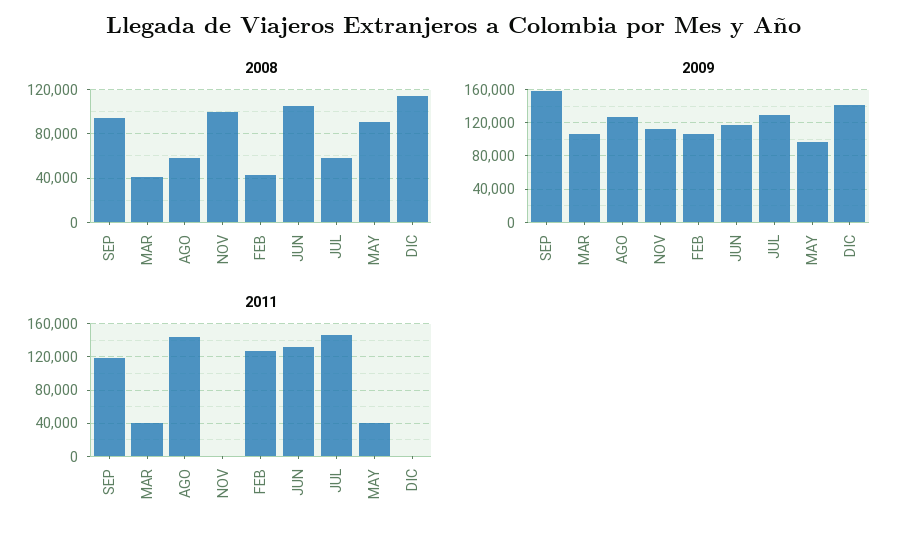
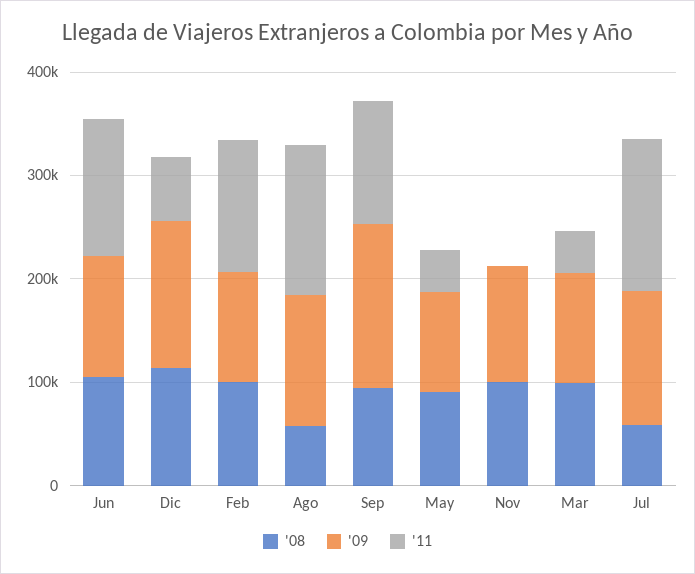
  {
    "2008": {
      "SEP": 90000,
-     "MAR": 40000,
+     "MAR": 100000,
      "AGO": 60000,
      "NOV": 100000,
-     "FEB": 40000,
+     "FEB": 100000,
      "JUN": 110000,
      "JUL": 60000,
      "MAY": 90000,
      "DIC": 110000
    },
    "2009": {
      "SEP": 160000,
      "MAR": 110000,
      "AGO": 130000,
      "NOV": 110000,
      "FEB": 110000,
      "JUN": 120000,
      "JUL": 130000,
      "MAY": 100000,
      "DIC": 140000
    },
    "2011": {
      "SEP": 120000,
      "MAR": 40000,
      "AGO": 140000,
      "NOV": 0,
      "FEB": 130000,
      "JUN": 130000,
      "JUL": 150000,
      "MAY": 40000,
-     "DIC": 0
+     "DIC": 60000
    }
  }

